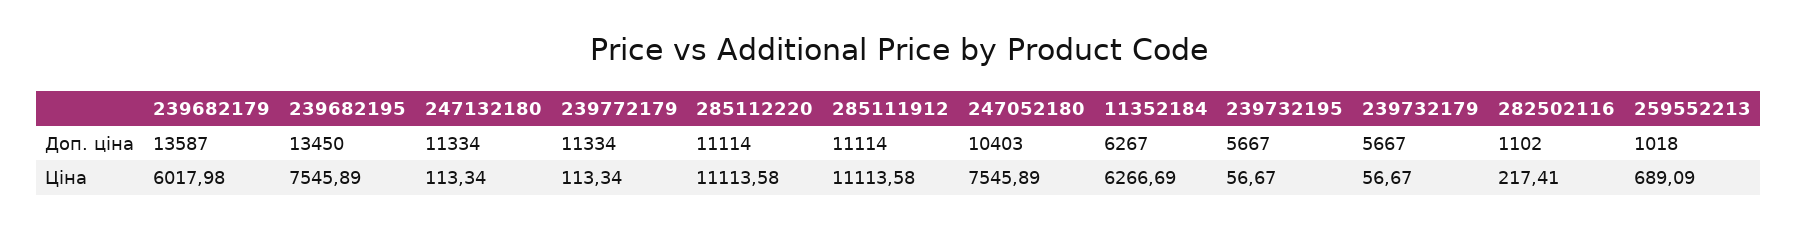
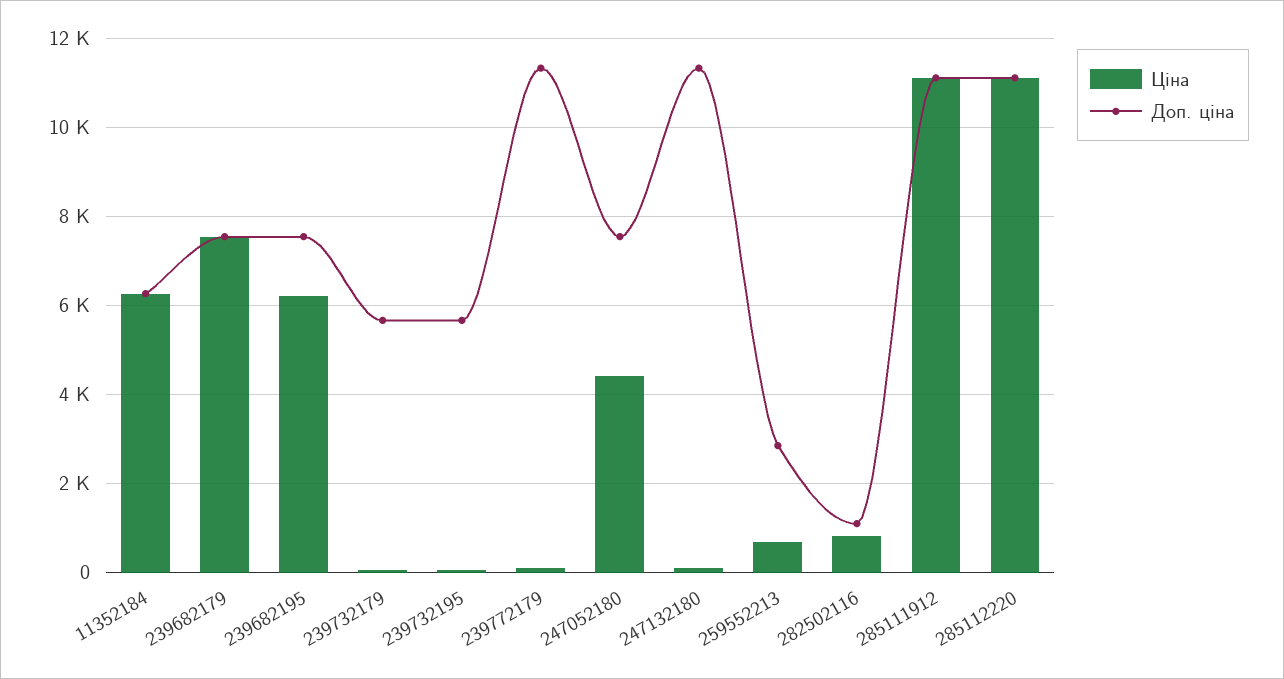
  {
    "Доп. ціна": {
-     "239682179": 13587,
+     "239682179": 7600,
-     "239682195": 13450,
+     "239682195": 7600,
      "247132180": 11334,
      "239772179": 11334,
      "285112220": 11114,
      "285111912": 11114,
-     "247052180": 10403,
+     "247052180": 7600,
      "11352184": 6267,
      "239732195": 5667,
      "239732179": 5667,
      "282502116": 1102,
-     "259552213": 1018
+     "259552213": 2800
    },
    "Ціна": {
-     "239682179": 6017.98,
+     "239682179": 7600,
-     "239682195": 7545.89,
+     "239682195": 6200,
      "247132180": 113.34,
      "239772179": 113.34,
      "285112220": 11113.58,
      "285111912": 11113.58,
-     "247052180": 7545.89,
+     "247052180": 4400,
      "11352184": 6266.69,
      "239732195": 56.67,
      "239732179": 56.67,
-     "282502116": 217.41,
+     "282502116": 800,
      "259552213": 689.09
    }
  }

